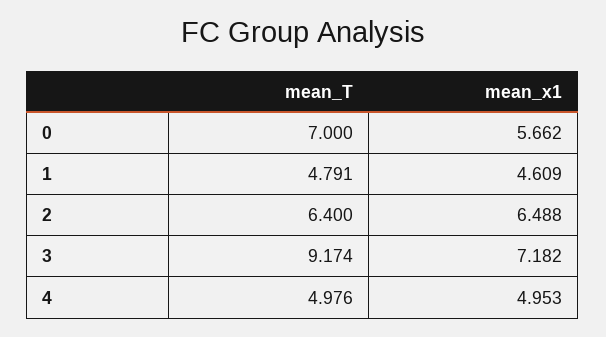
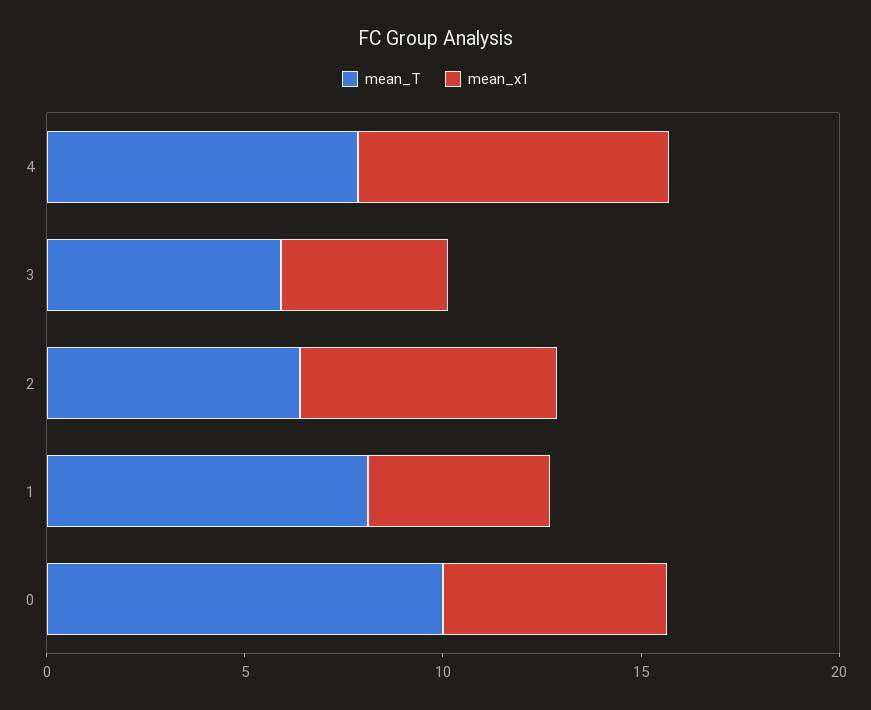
  {
    "mean_T": {
-     "0": 7,
+     "0": 10,
-     "1": 4.791,
+     "1": 8,
      "2": 6.4,
-     "3": 9.174,
+     "3": 6,
-     "4": 4.976
+     "4": 8
    },
    "mean_x1": {
      "0": 5.662,
      "1": 4.609,
      "2": 6.488,
-     "3": 7.182,
+     "3": 4,
-     "4": 4.953
+     "4": 8
    }
  }

